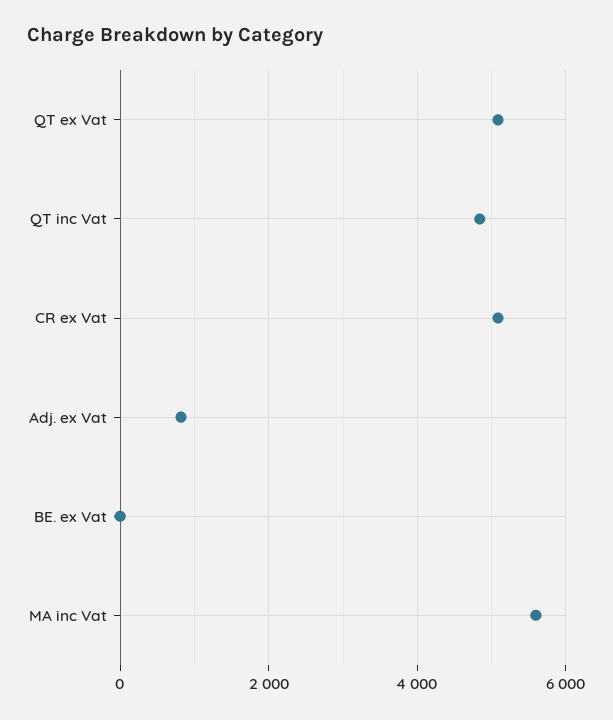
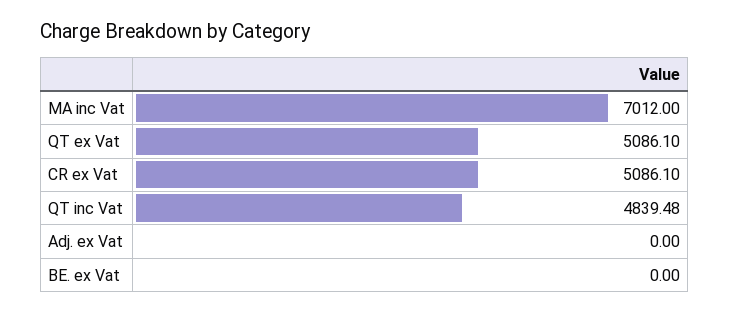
  {
    "QT ex Vat": 5086.1,
    "QT inc Vat": 4839.48,
    "CR ex Vat": 5086.1,
-   "Adj. ex Vat": 800,
+   "Adj. ex Vat": 0,
    "BE. ex Vat": 0,
-   "MA inc Vat": 5600
+   "MA inc Vat": 7012
  }

